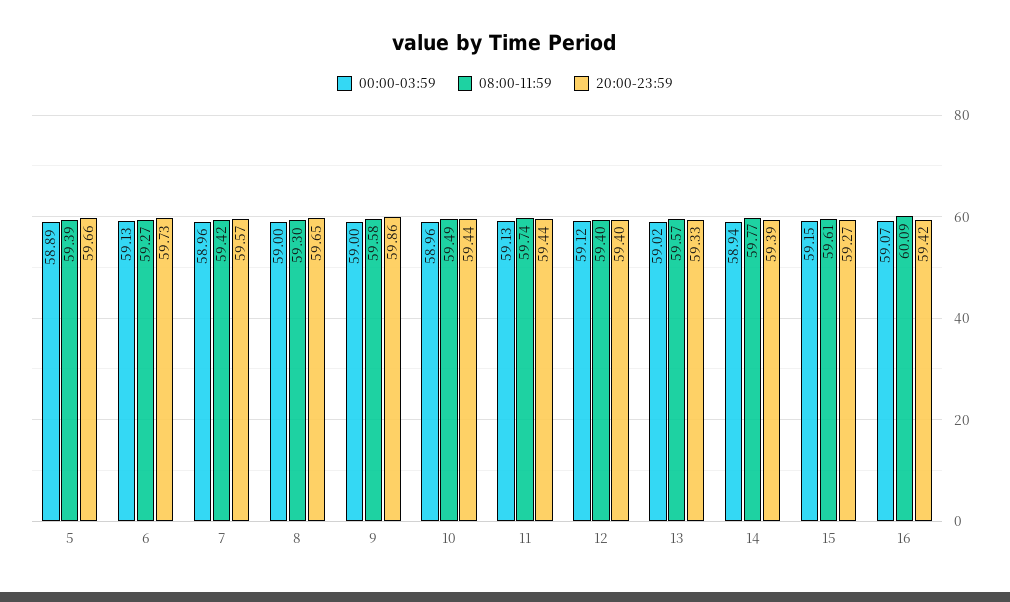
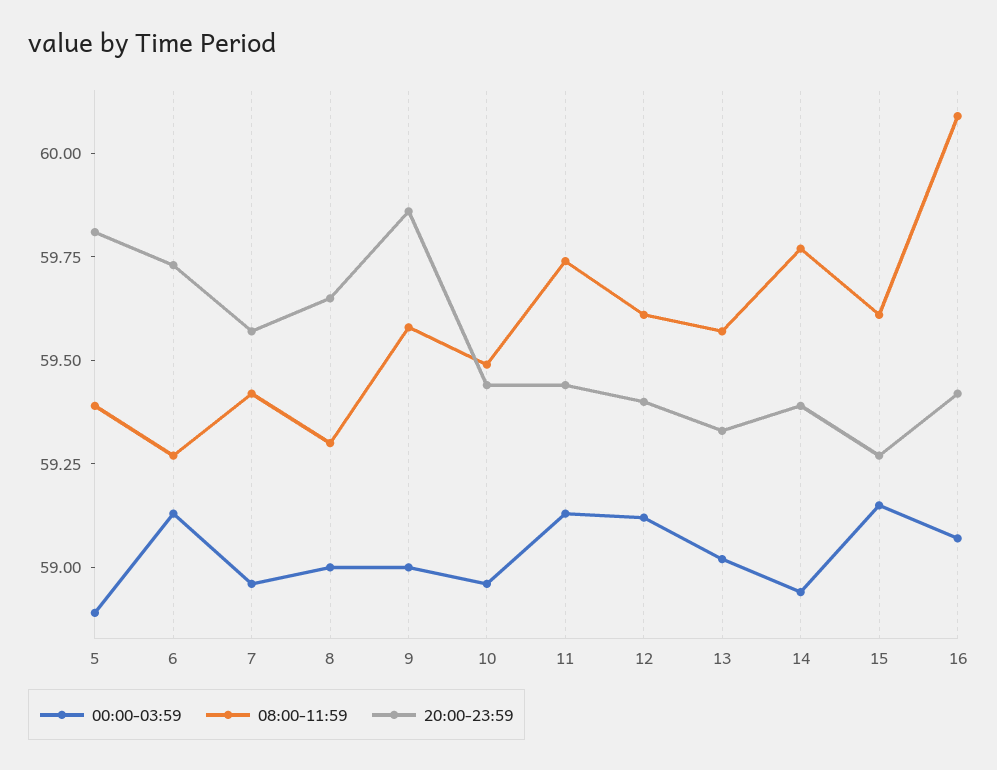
  {
    "00:00-03:59": {
      "5": 58.89,
      "6": 59.13,
      "7": 58.96,
      "8": 59,
      "9": 59,
      "10": 58.96,
      "11": 59.13,
      "12": 59.12,
      "13": 59.02,
      "14": 58.94,
      "15": 59.15,
      "16": 59.07
    },
    "08:00-11:59": {
      "5": 59.39,
      "6": 59.27,
      "7": 59.42,
      "8": 59.3,
      "9": 59.58,
      "10": 59.49,
      "11": 59.74,
-     "12": 59.4,
+     "12": 59.6,
      "13": 59.57,
      "14": 59.77,
      "15": 59.61,
      "16": 60.09
    },
    "20:00-23:59": {
-     "5": 59.66,
+     "5": 59.8,
      "6": 59.73,
      "7": 59.57,
      "8": 59.65,
      "9": 59.86,
      "10": 59.44,
      "11": 59.44,
      "12": 59.4,
      "13": 59.33,
      "14": 59.39,
      "15": 59.27,
      "16": 59.42
    }
  }

